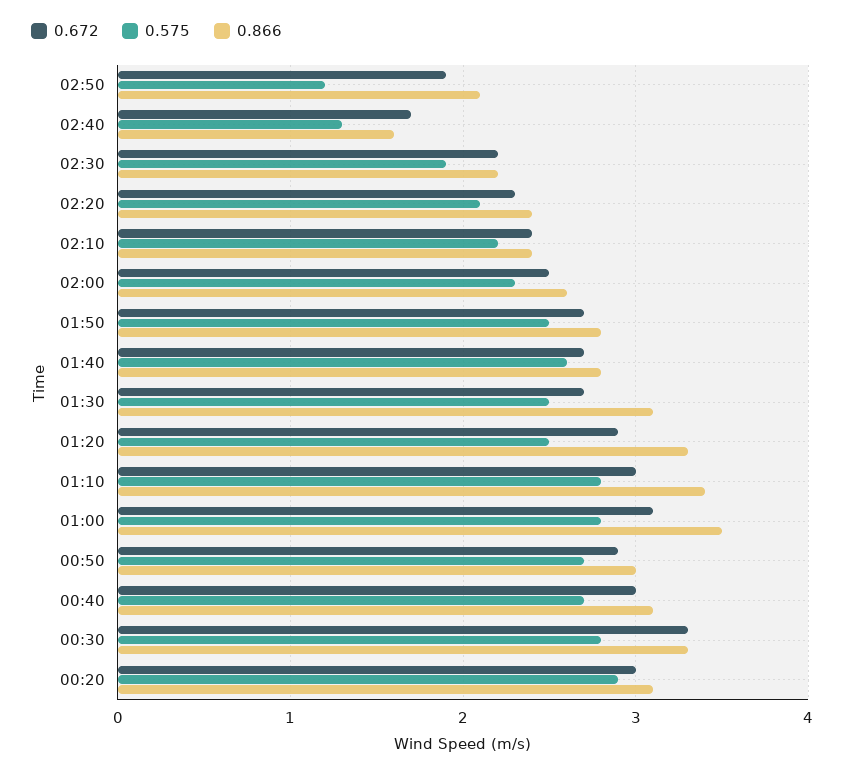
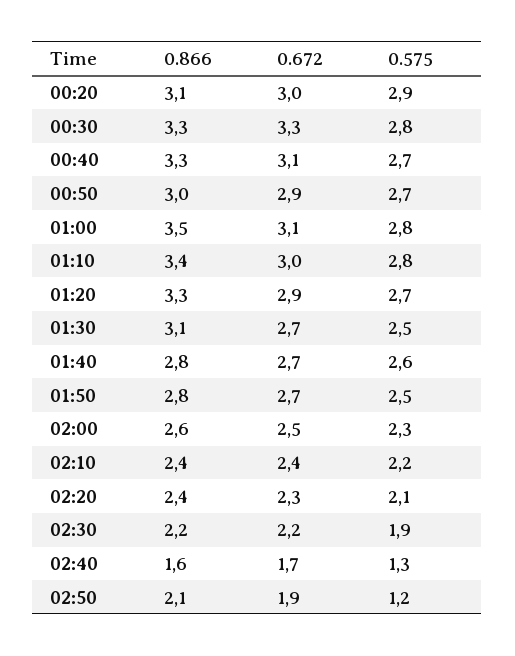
  {
    "0.672": {
      "02:50": 1.9,
      "02:40": 1.7,
      "02:30": 2.2,
      "02:20": 2.3,
      "02:10": 2.4,
      "02:00": 2.5,
      "01:50": 2.7,
      "01:40": 2.7,
      "01:30": 2.7,
      "01:20": 2.9,
      "01:10": 3,
      "01:00": 3.1,
      "00:50": 2.9,
-     "00:40": 3,
+     "00:40": 3.1,
      "00:30": 3.3,
      "00:20": 3
    },
    "0.575": {
      "02:50": 1.2,
      "02:40": 1.3,
      "02:30": 1.9,
      "02:20": 2.1,
      "02:10": 2.2,
      "02:00": 2.3,
      "01:50": 2.5,
      "01:40": 2.6,
      "01:30": 2.5,
-     "01:20": 2.5,
+     "01:20": 2.7,
      "01:10": 2.8,
      "01:00": 2.8,
      "00:50": 2.7,
      "00:40": 2.7,
      "00:30": 2.8,
      "00:20": 2.9
    },
    "0.866": {
      "02:50": 2.1,
      "02:40": 1.6,
      "02:30": 2.2,
      "02:20": 2.4,
      "02:10": 2.4,
      "02:00": 2.6,
      "01:50": 2.8,
      "01:40": 2.8,
      "01:30": 3.1,
      "01:20": 3.3,
      "01:10": 3.4,
      "01:00": 3.5,
      "00:50": 3,
-     "00:40": 3.1,
+     "00:40": 3.3,
      "00:30": 3.3,
      "00:20": 3.1
    }
  }

